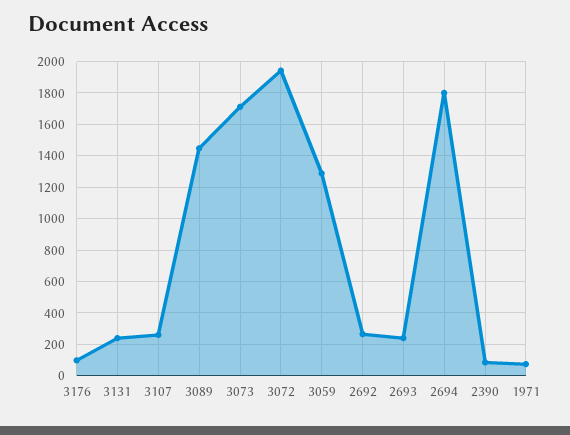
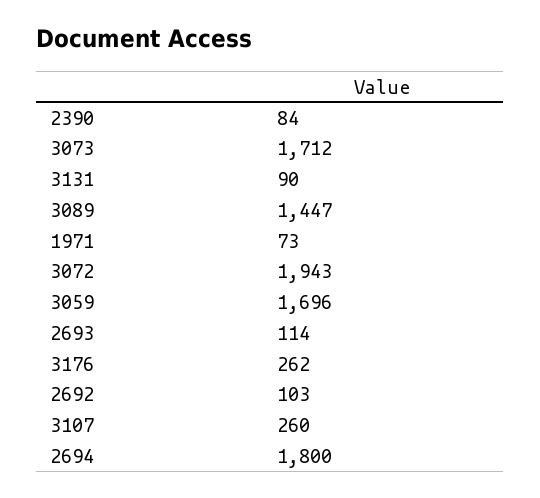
  {
-   "3176": 100,
+   "3176": 262,
-   "3131": 250,
+   "3131": 90,
    "3107": 260,
    "3089": 1447,
    "3073": 1712,
    "3072": 1943,
-   "3059": 1300,
+   "3059": 1696,
-   "2692": 250,
+   "2692": 103,
-   "2693": 250,
+   "2693": 114,
    "2694": 1800,
    "2390": 84,
    "1971": 73
  }

